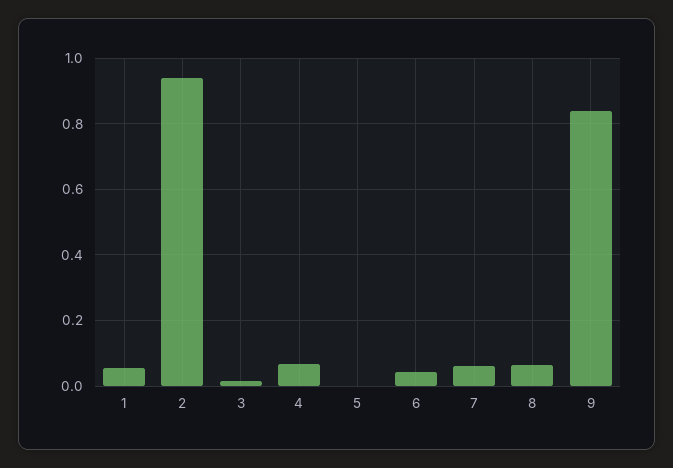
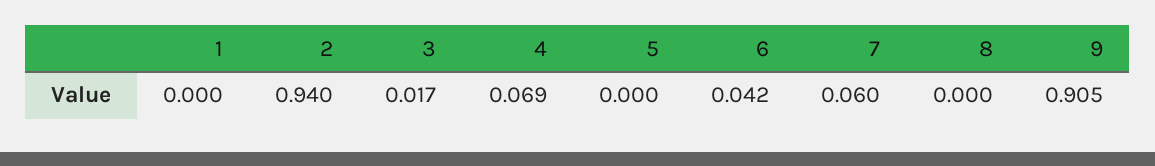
  {
-   "1": 0.06,
+   "1": 0,
    "2": 0.94,
    "3": 0.017,
    "4": 0.069,
    "5": 0,
    "6": 0.042,
    "7": 0.06,
-   "8": 0.06,
+   "8": 0,
-   "9": 0.84
+   "9": 0.905
  }

